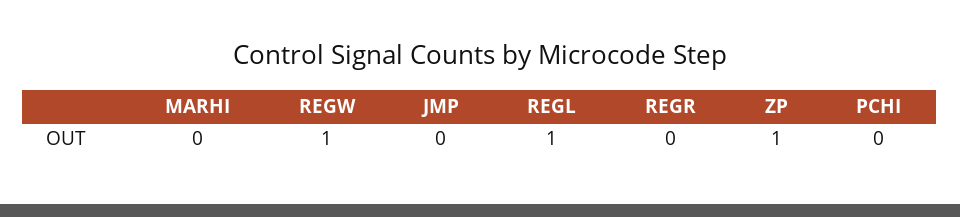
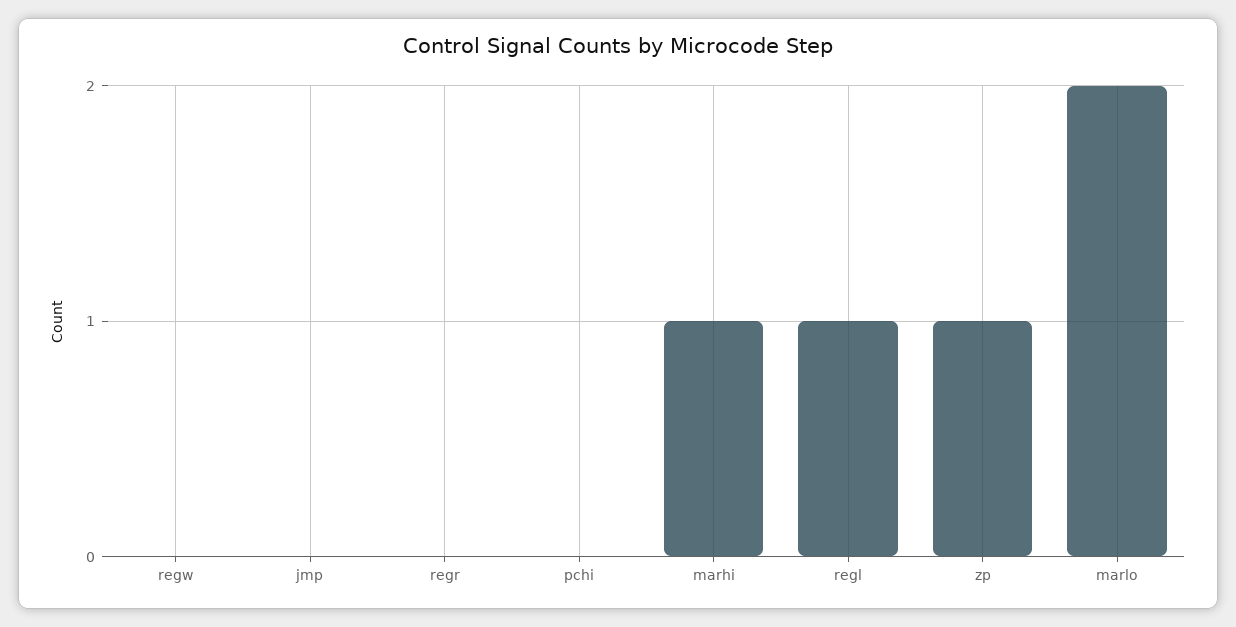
  {
-   "MARHI": 0,
+   "MARHI": 1,
-   "REGW": 1,
+   "REGW": 0,
    "JMP": 0,
    "REGL": 1,
    "REGR": 0,
    "ZP": 1,
-   "PCHI": 0
+   "PCHI": 0,
+   "marlo": 2
  }

